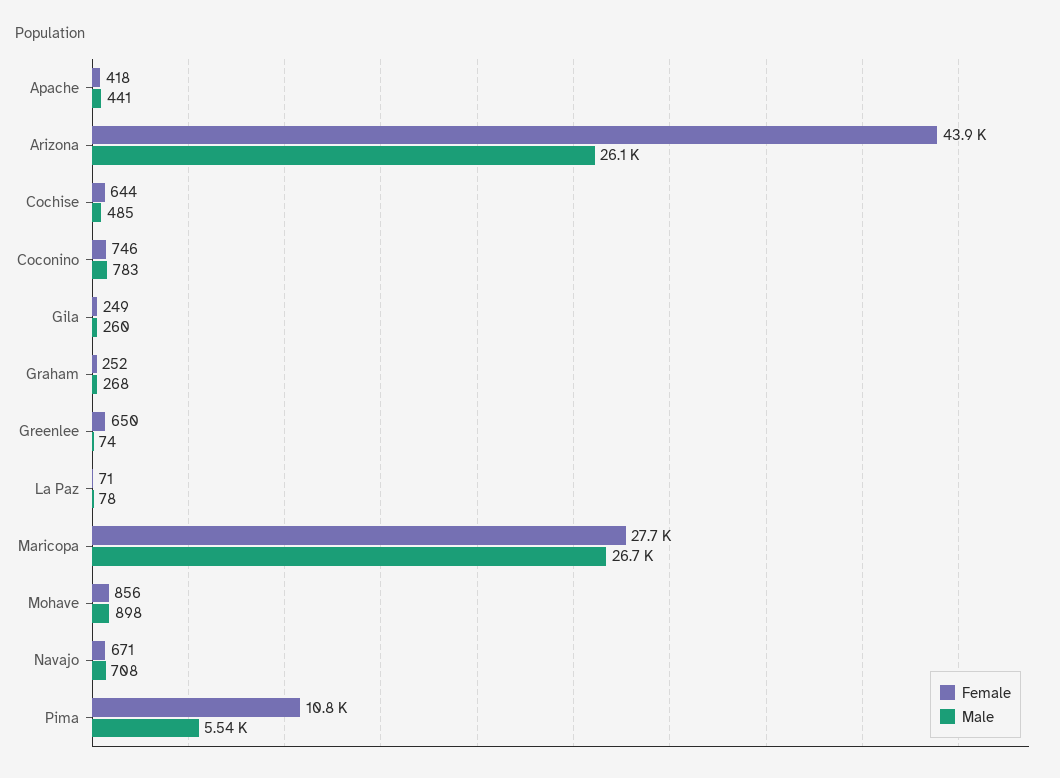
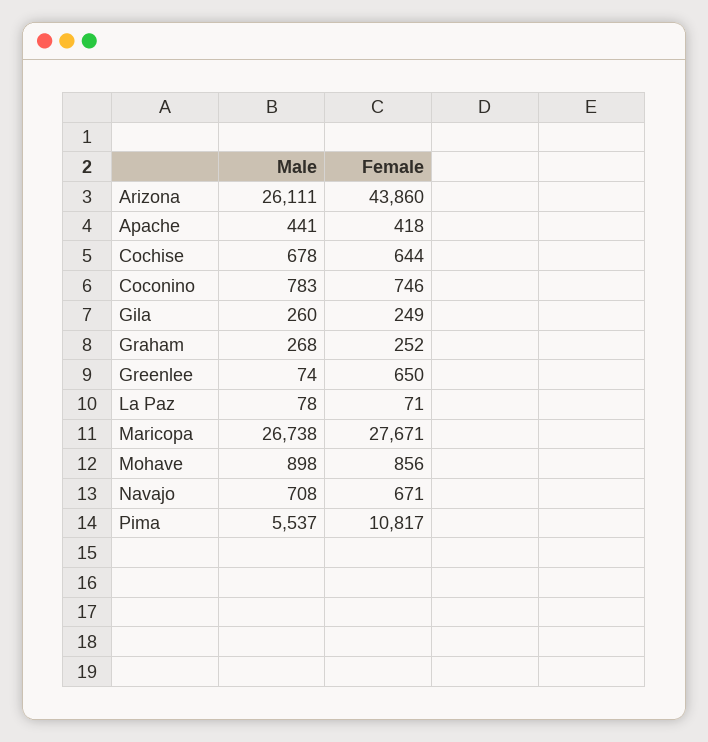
  {
    "Female": {
      "Apache": 418,
      "Arizona": 43860,
      "Cochise": 644,
      "Coconino": 746,
      "Gila": 249,
      "Graham": 252,
      "Greenlee": 650,
      "La Paz": 71,
      "Maricopa": 27671,
      "Mohave": 856,
      "Navajo": 671,
      "Pima": 10817
    },
    "Male": {
      "Apache": 441,
      "Arizona": 26111,
-     "Cochise": 485,
+     "Cochise": 678,
      "Coconino": 783,
      "Gila": 260,
      "Graham": 268,
      "Greenlee": 74,
      "La Paz": 78,
      "Maricopa": 26738,
      "Mohave": 898,
      "Navajo": 708,
      "Pima": 5537
    }
  }

